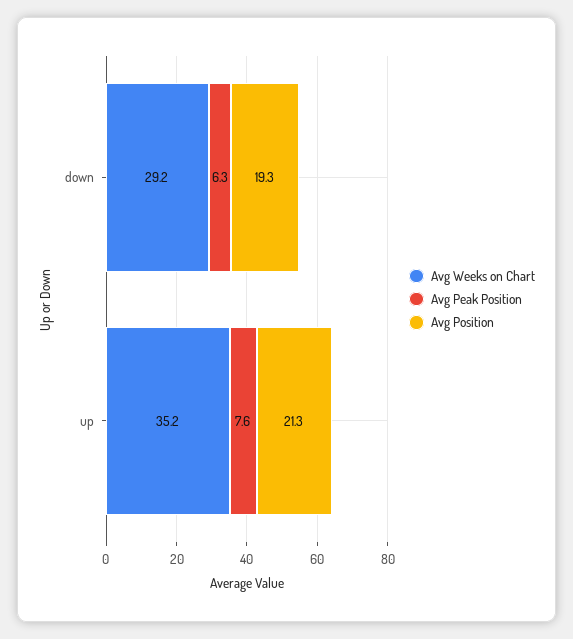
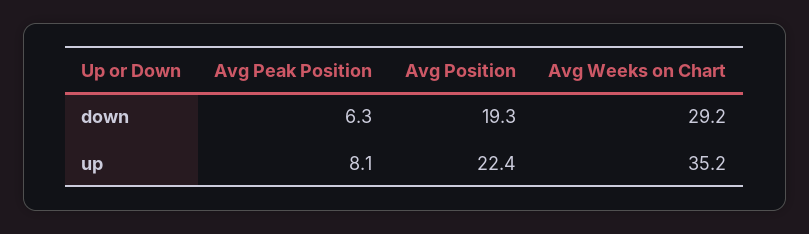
  {
    "Avg Weeks on Chart": {
      "down": 29.2,
      "up": 35.2
    },
    "Avg Peak Position": {
      "down": 6.3,
-     "up": 7.6
+     "up": 8.1
    },
    "Avg Position": {
      "down": 19.3,
-     "up": 21.3
+     "up": 22.4
    }
  }

